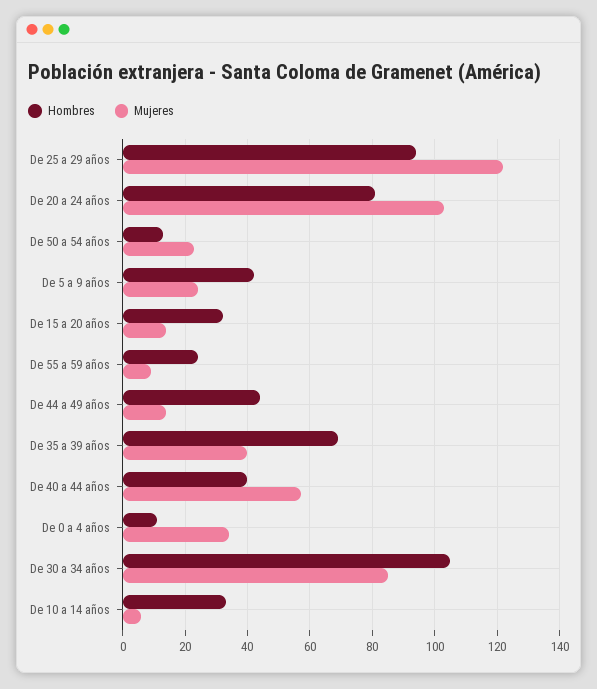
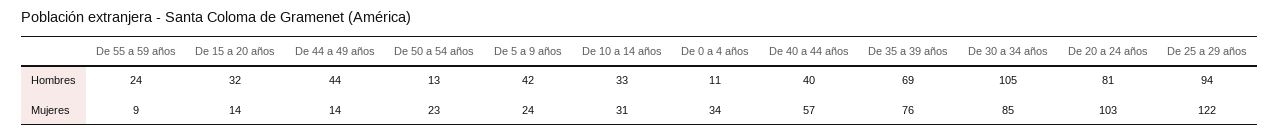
  {
    "Hombres": {
      "De 25 a 29 años": 94,
      "De 20 a 24 años": 81,
      "De 50 a 54 años": 13,
      "De 5 a 9 años": 42,
      "De 15 a 20 años": 32,
      "De 55 a 59 años": 24,
      "De 44 a 49 años": 44,
      "De 35 a 39 años": 69,
      "De 40 a 44 años": 40,
      "De 0 a 4 años": 11,
      "De 30 a 34 años": 105,
      "De 10 a 14 años": 33
    },
    "Mujeres": {
      "De 25 a 29 años": 122,
      "De 20 a 24 años": 103,
      "De 50 a 54 años": 23,
      "De 5 a 9 años": 24,
      "De 15 a 20 años": 14,
      "De 55 a 59 años": 9,
      "De 44 a 49 años": 14,
-     "De 35 a 39 años": 40,
+     "De 35 a 39 años": 76,
      "De 40 a 44 años": 57,
      "De 0 a 4 años": 34,
      "De 30 a 34 años": 85,
-     "De 10 a 14 años": 5
+     "De 10 a 14 años": 31
    }
  }

